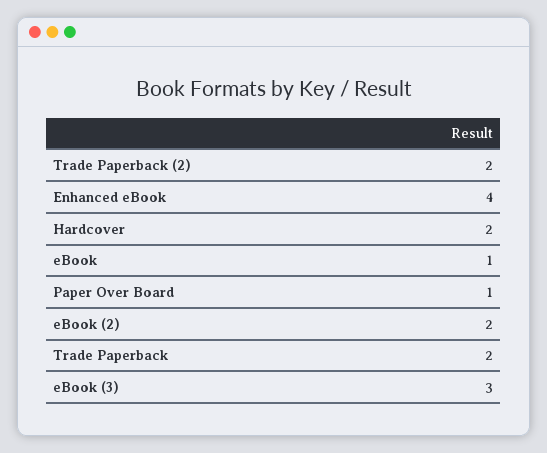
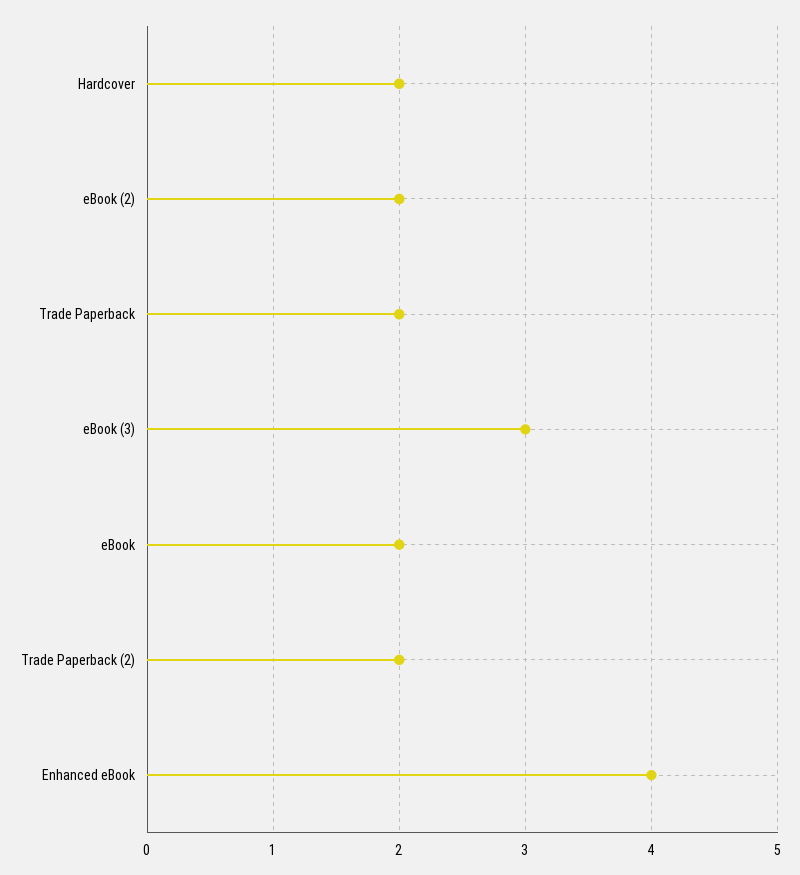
  {
    "Trade Paperback (2)": 2,
    "Enhanced eBook": 4,
    "Hardcover": 2,
-   "eBook": 1,
+   "eBook": 2,
-   "Paper Over Board": 1,
    "eBook (2)": 2,
    "Trade Paperback": 2,
    "eBook (3)": 3
  }

